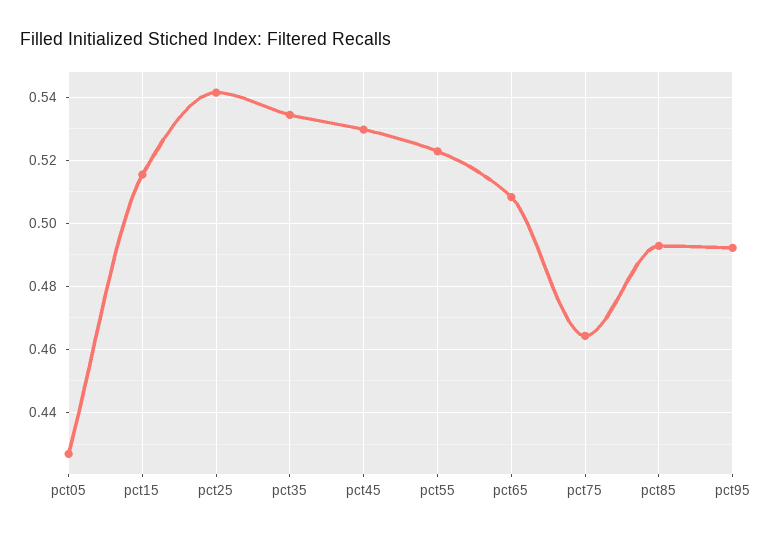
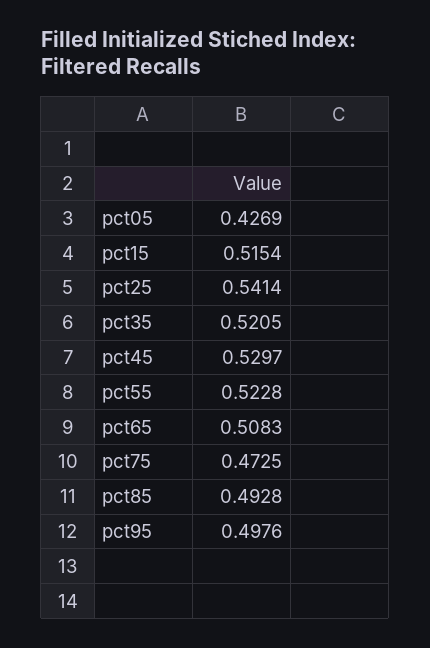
  {
    "pct05": 0.4269,
    "pct15": 0.5154,
    "pct25": 0.5414,
-   "pct35": 0.534,
+   "pct35": 0.5205,
    "pct45": 0.5297,
    "pct55": 0.5228,
    "pct65": 0.5083,
-   "pct75": 0.464,
+   "pct75": 0.4725,
    "pct85": 0.4928,
-   "pct95": 0.492
+   "pct95": 0.4976
  }

